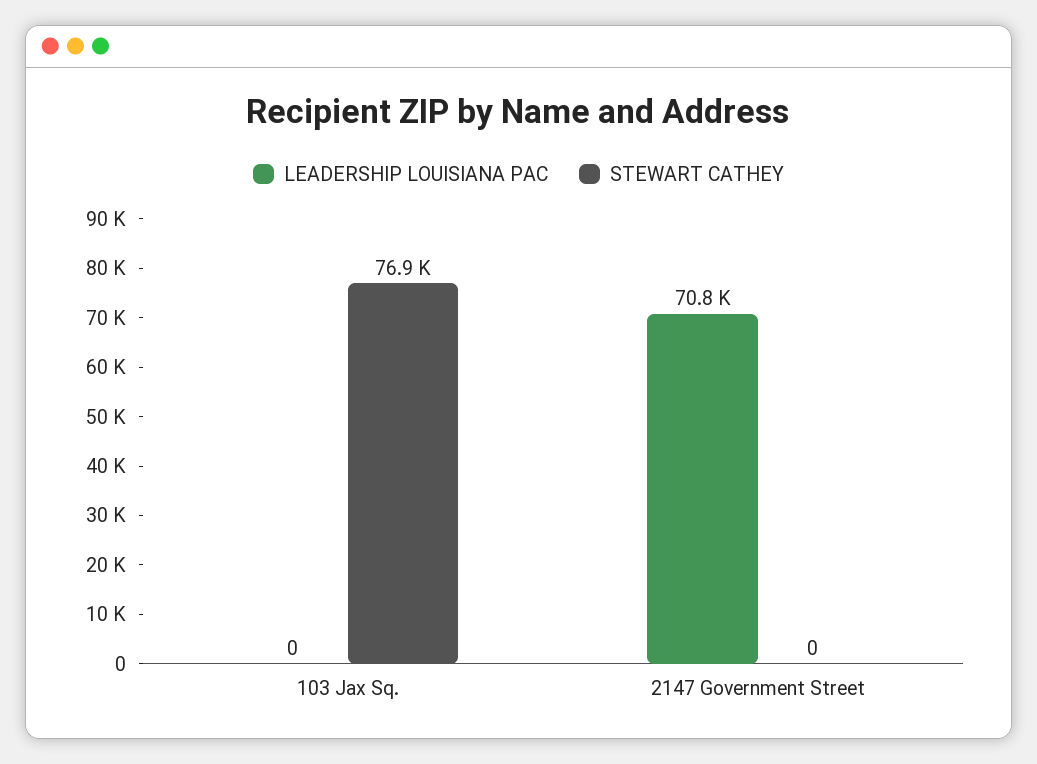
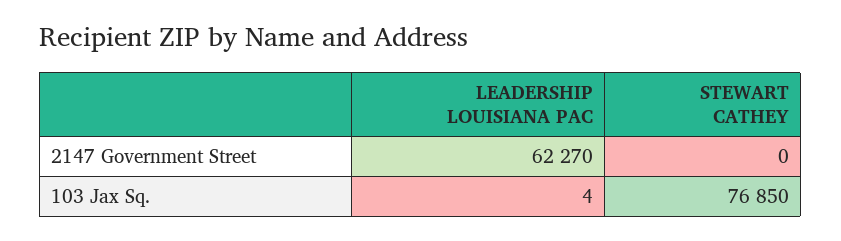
  {
    "LEADERSHIP LOUISIANA PAC": {
-     "103 Jax Sq.": 0,
+     "103 Jax Sq.": 4,
-     "2147 Government Street": 70800
+     "2147 Government Street": 62270
    },
    "STEWART CATHEY": {
      "103 Jax Sq.": 76850,
      "2147 Government Street": 0
    }
  }

